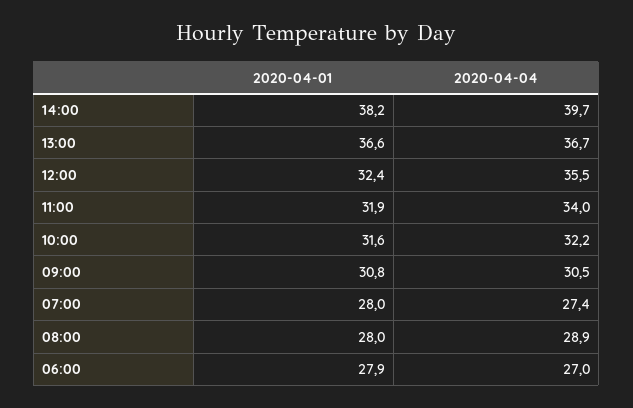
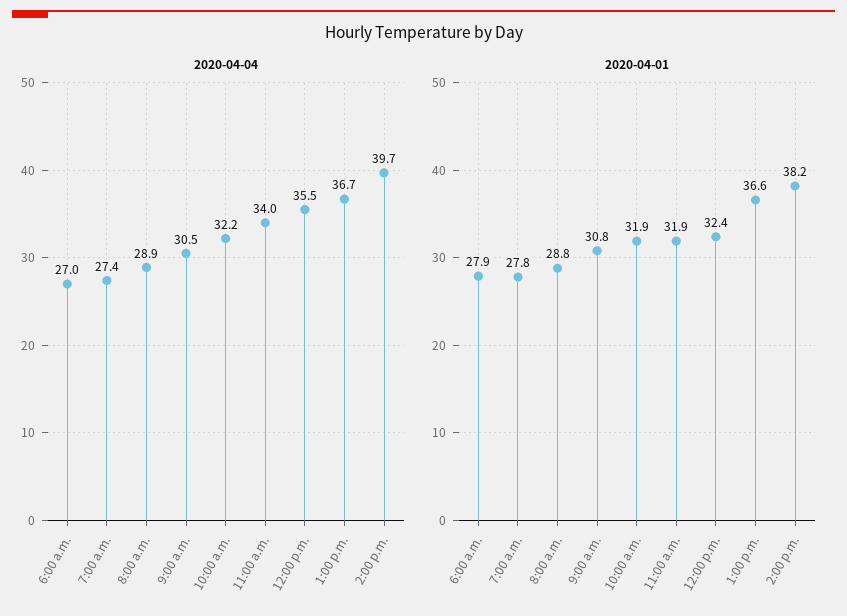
  {
    "2020-04-01": {
      "14:00": 38.2,
      "13:00": 36.6,
      "12:00": 32.4,
      "11:00": 31.9,
-     "10:00": 31.6,
+     "10:00": 31.9,
      "09:00": 30.8,
-     "07:00": 28,
+     "07:00": 27.8,
-     "08:00": 28,
+     "08:00": 28.8,
      "06:00": 27.9
    },
    "2020-04-04": {
      "14:00": 39.7,
      "13:00": 36.7,
      "12:00": 35.5,
      "11:00": 34,
      "10:00": 32.2,
      "09:00": 30.5,
      "07:00": 27.4,
      "08:00": 28.9,
      "06:00": 27
    }
  }

